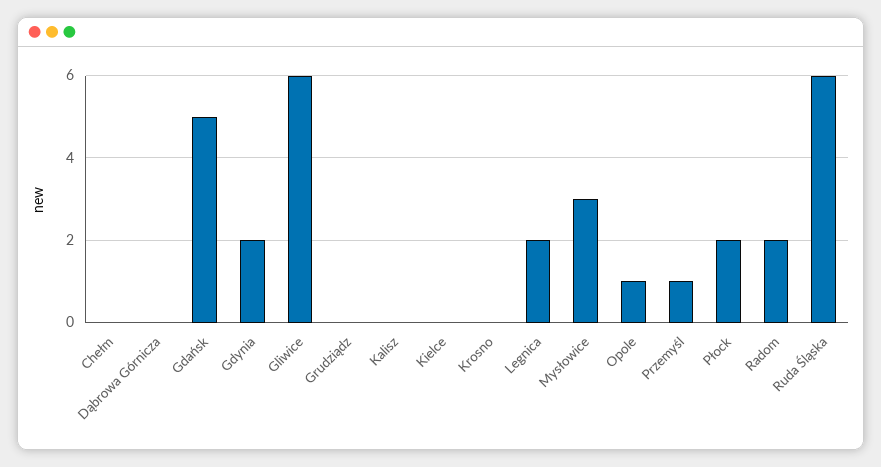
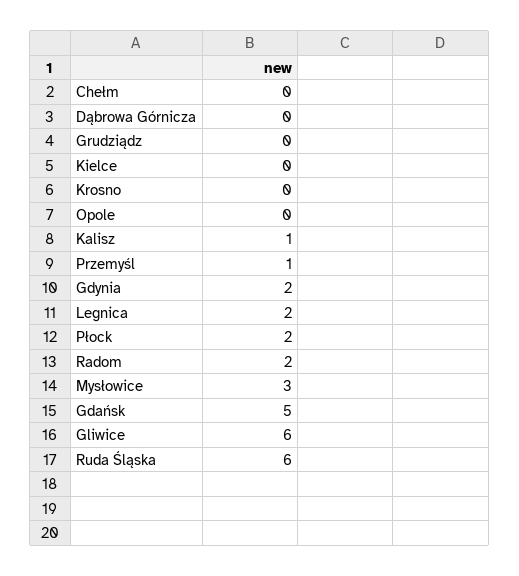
  {
    "Chełm": 0,
    "Dąbrowa Górnicza": 0,
    "Gdańsk": 5,
    "Gdynia": 2,
    "Gliwice": 6,
    "Grudziądz": 0,
-   "Kalisz": 0,
+   "Kalisz": 1,
    "Kielce": 0,
    "Krosno": 0,
    "Legnica": 2,
    "Mysłowice": 3,
-   "Opole": 1,
+   "Opole": 0,
    "Przemyśl": 1,
    "Płock": 2,
    "Radom": 2,
    "Ruda Śląska": 6
  }

